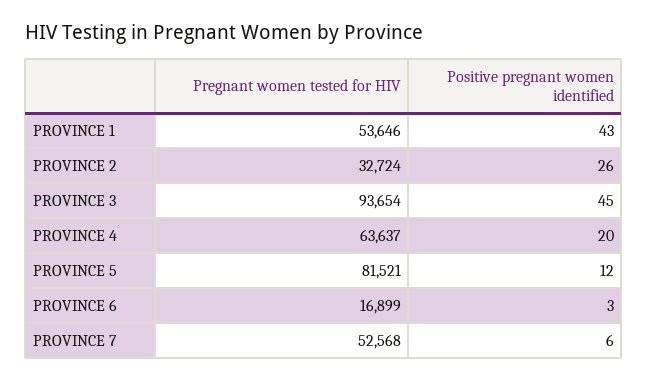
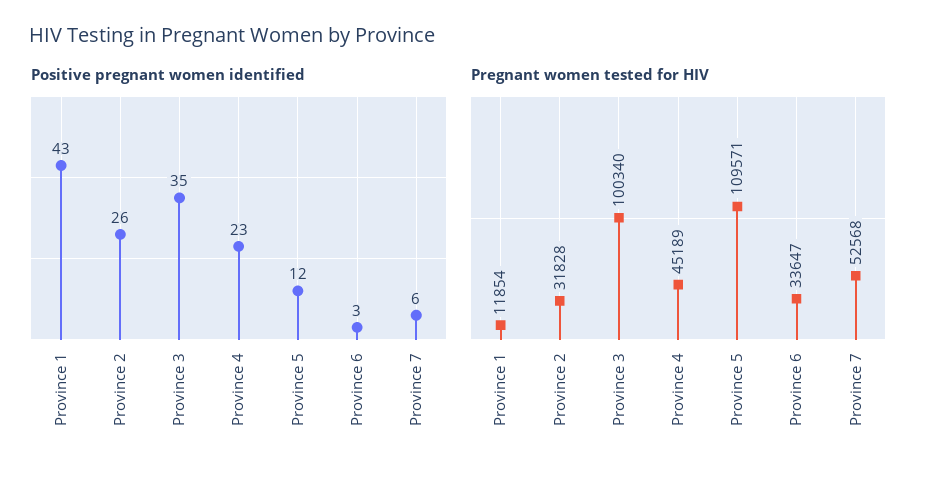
  {
    "Pregnant women tested for HIV": {
-     "PROVINCE 1": 53646,
+     "PROVINCE 1": 11854,
-     "PROVINCE 2": 32724,
+     "PROVINCE 2": 31828,
-     "PROVINCE 3": 93654,
+     "PROVINCE 3": 100340,
-     "PROVINCE 4": 63637,
+     "PROVINCE 4": 45189,
-     "PROVINCE 5": 81521,
+     "PROVINCE 5": 109571,
-     "PROVINCE 6": 16899,
+     "PROVINCE 6": 33647,
      "PROVINCE 7": 52568
    },
    "Positive pregnant women identified": {
      "PROVINCE 1": 43,
      "PROVINCE 2": 26,
-     "PROVINCE 3": 45,
+     "PROVINCE 3": 35,
-     "PROVINCE 4": 20,
+     "PROVINCE 4": 23,
      "PROVINCE 5": 12,
      "PROVINCE 6": 3,
      "PROVINCE 7": 6
    }
  }

